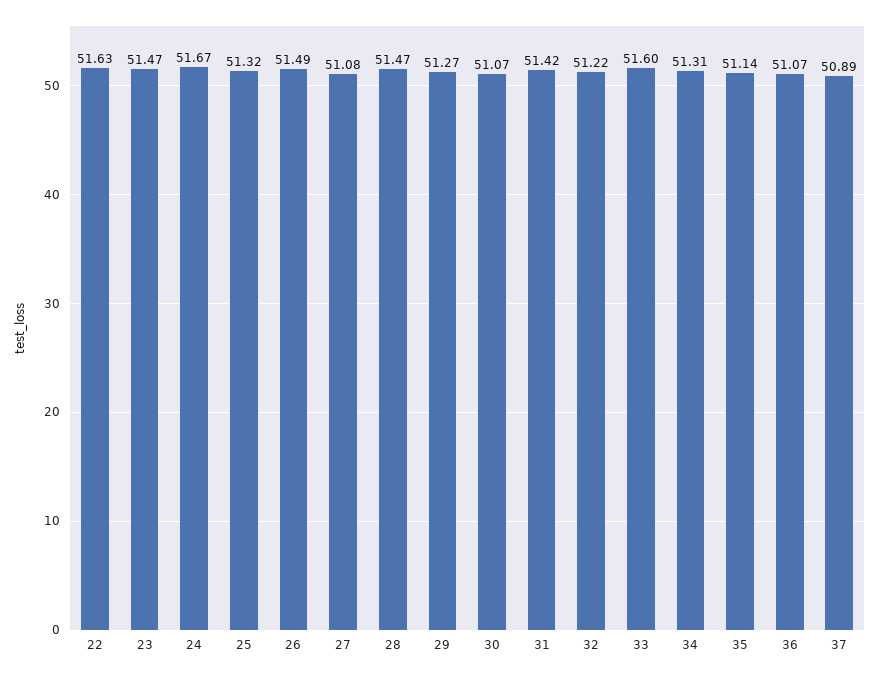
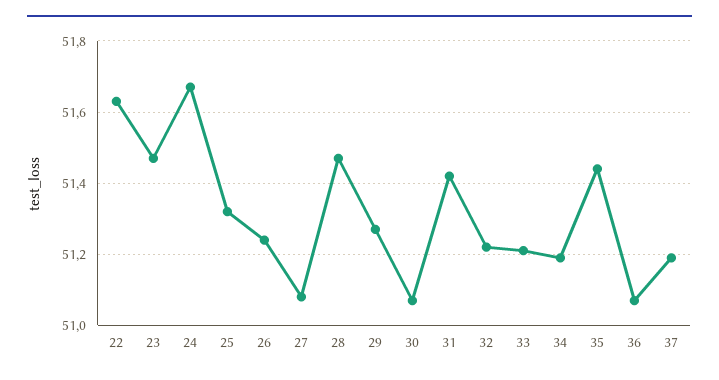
  {
    "22": 51.63,
    "23": 51.47,
    "24": 51.67,
    "25": 51.32,
-   "26": 51.49,
+   "26": 51.25,
    "27": 51.08,
    "28": 51.47,
    "29": 51.27,
    "30": 51.07,
    "31": 51.42,
    "32": 51.22,
-   "33": 51.6,
+   "33": 51.2,
-   "34": 51.31,
+   "34": 51.2,
-   "35": 51.14,
+   "35": 51.45,
    "36": 51.07,
-   "37": 50.89
+   "37": 51.2
  }

